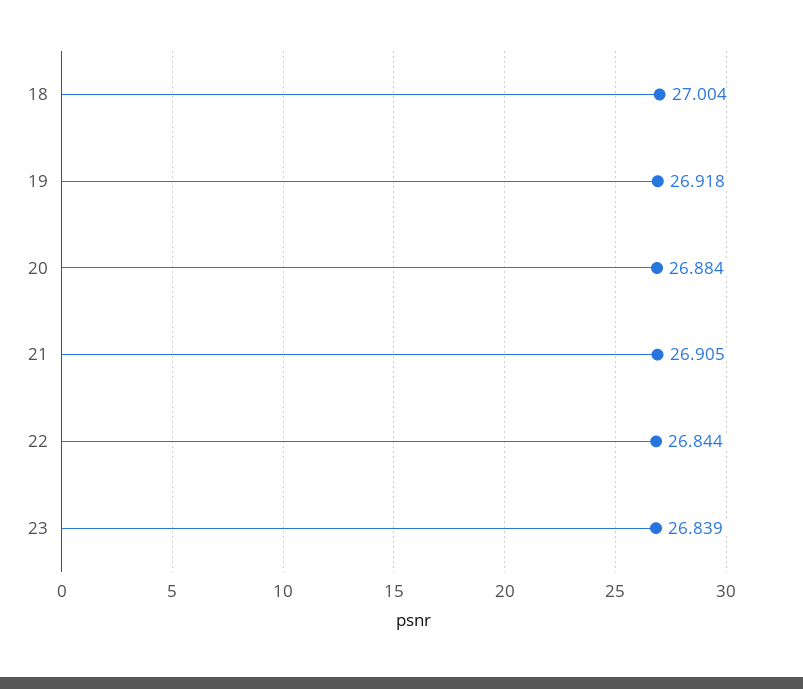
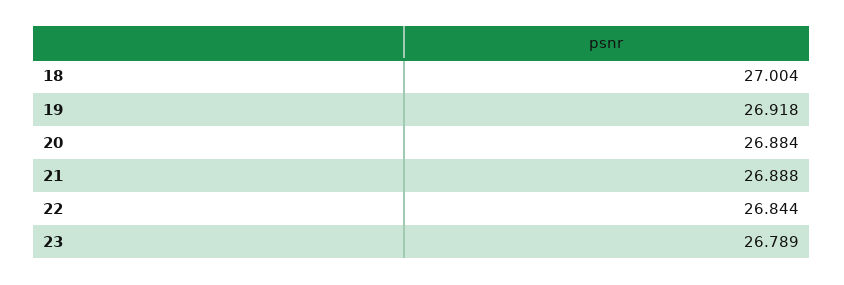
  {
    "18": 27.004,
    "19": 26.918,
    "20": 26.884,
-   "21": 26.905,
+   "21": 26.888,
    "22": 26.844,
-   "23": 26.839
+   "23": 26.789
  }

